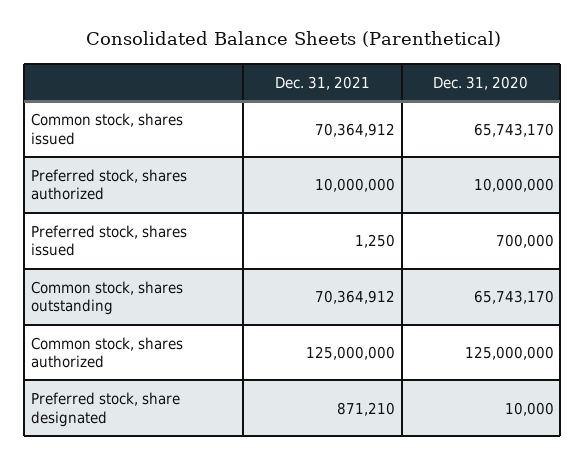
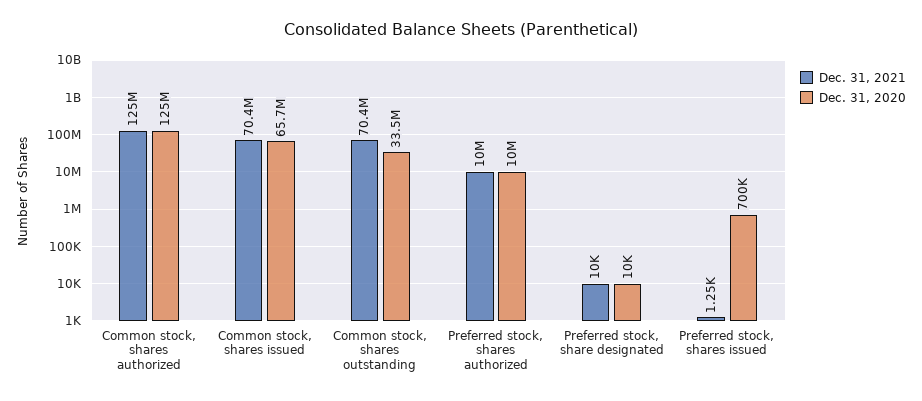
  {
    "Dec. 31, 2021": {
      "Common stock, shares issued": 70364912,
      "Preferred stock, shares authorized": 10000000,
      "Preferred stock, shares issued": 1250,
      "Common stock, shares outstanding": 70364912,
      "Common stock, shares authorized": 125000000,
-     "Preferred stock, share designated": 871210
+     "Preferred stock, share designated": 10000
    },
    "Dec. 31, 2020": {
      "Common stock, shares issued": 65743170,
      "Preferred stock, shares authorized": 10000000,
      "Preferred stock, shares issued": 700000,
-     "Common stock, shares outstanding": 65743170,
+     "Common stock, shares outstanding": 33500000,
      "Common stock, shares authorized": 125000000,
      "Preferred stock, share designated": 10000
    }
  }

